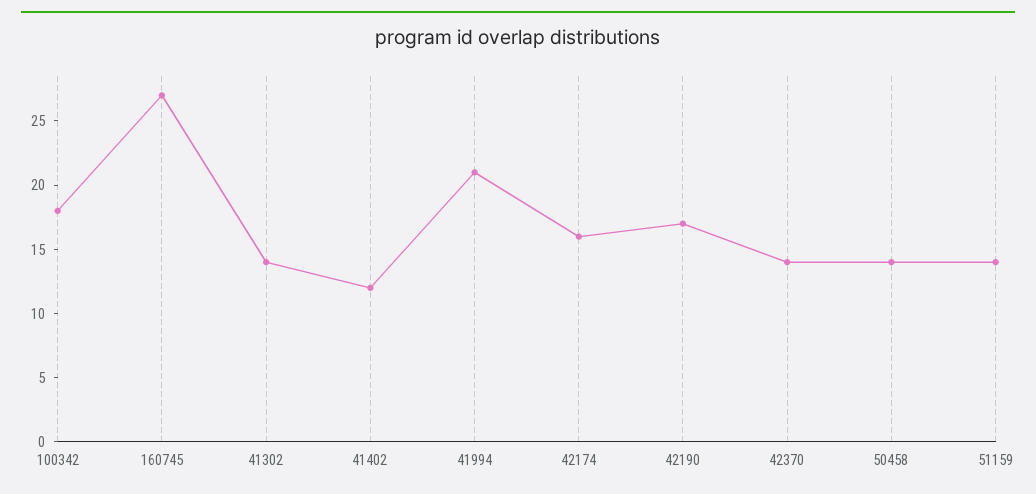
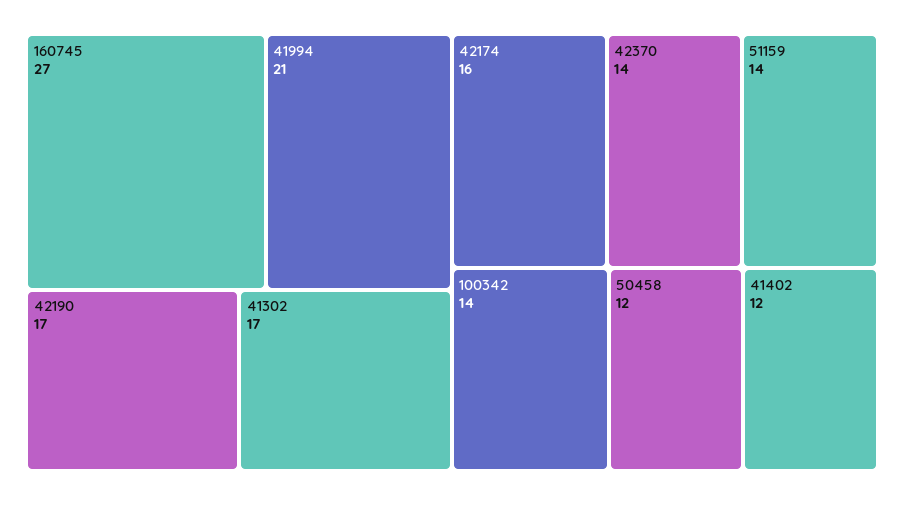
  {
-   "100342": 18,
+   "100342": 14,
    "160745": 27,
-   "41302": 14,
+   "41302": 17,
    "41402": 12,
    "41994": 21,
    "42174": 16,
    "42190": 17,
    "42370": 14,
-   "50458": 14,
+   "50458": 12,
    "51159": 14
  }

